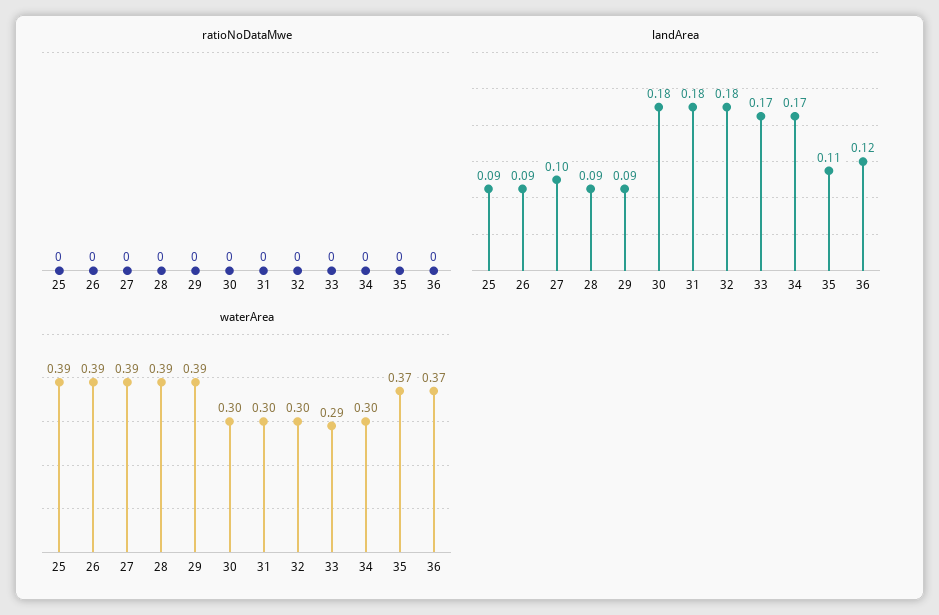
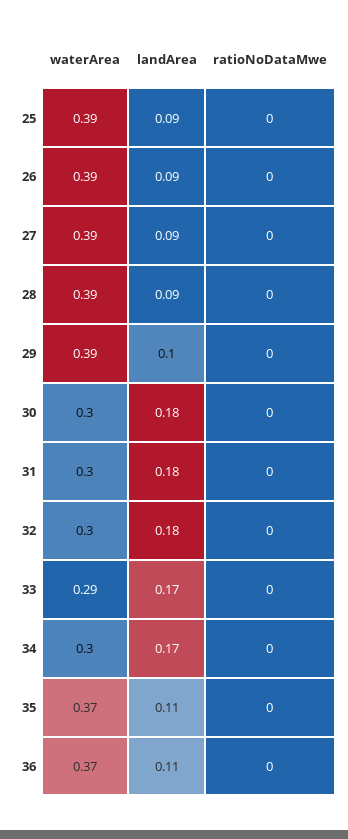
  {
    "ratioNoDataMwe": {
      "25": 0,
      "26": 0,
      "27": 0,
      "28": 0,
      "29": 0,
      "30": 0,
      "31": 0,
      "32": 0,
      "33": 0,
      "34": 0,
      "35": 0,
      "36": 0
    },
    "landArea": {
      "25": 0.09,
      "26": 0.09,
-     "27": 0.1,
+     "27": 0.09,
      "28": 0.09,
-     "29": 0.09,
+     "29": 0.1,
      "30": 0.18,
      "31": 0.18,
      "32": 0.18,
      "33": 0.17,
      "34": 0.17,
      "35": 0.11,
-     "36": 0.12
+     "36": 0.11
    },
    "waterArea": {
      "25": 0.39,
      "26": 0.39,
      "27": 0.39,
      "28": 0.39,
      "29": 0.39,
      "30": 0.3,
      "31": 0.3,
      "32": 0.3,
      "33": 0.29,
      "34": 0.3,
      "35": 0.37,
      "36": 0.37
    }
  }

